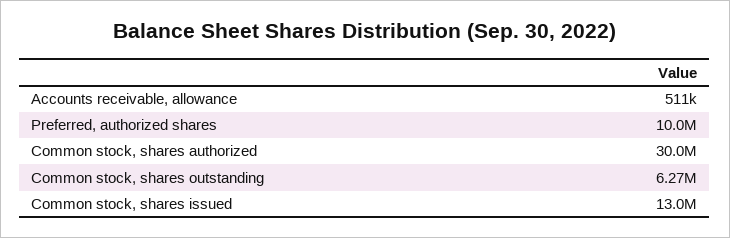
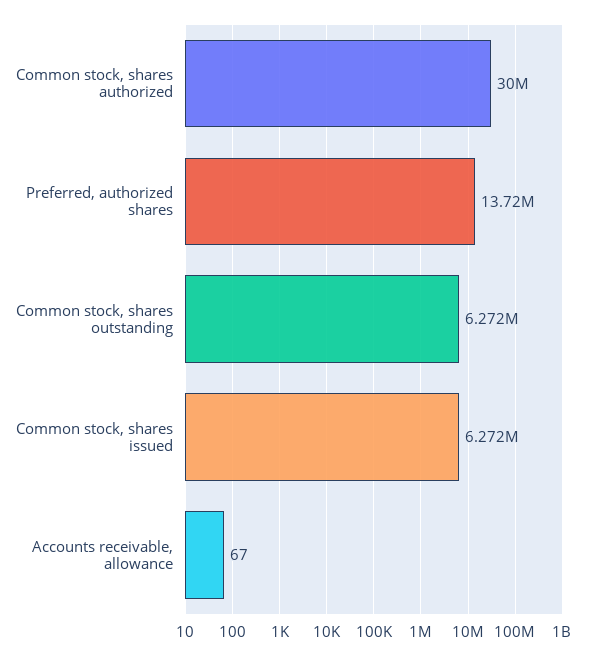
  {
-   "Accounts receivable, allowance": 511000,
+   "Accounts receivable, allowance": 67,
-   "Preferred, authorized shares": 10000000,
+   "Preferred, authorized shares": 13720000,
    "Common stock, shares authorized": 30000000,
    "Common stock, shares outstanding": 6272000,
-   "Common stock, shares issued": 13000000
+   "Common stock, shares issued": 6272000
  }

